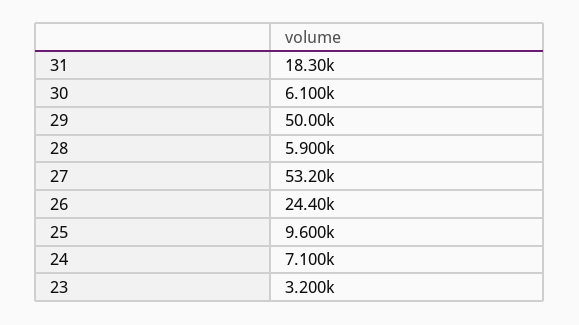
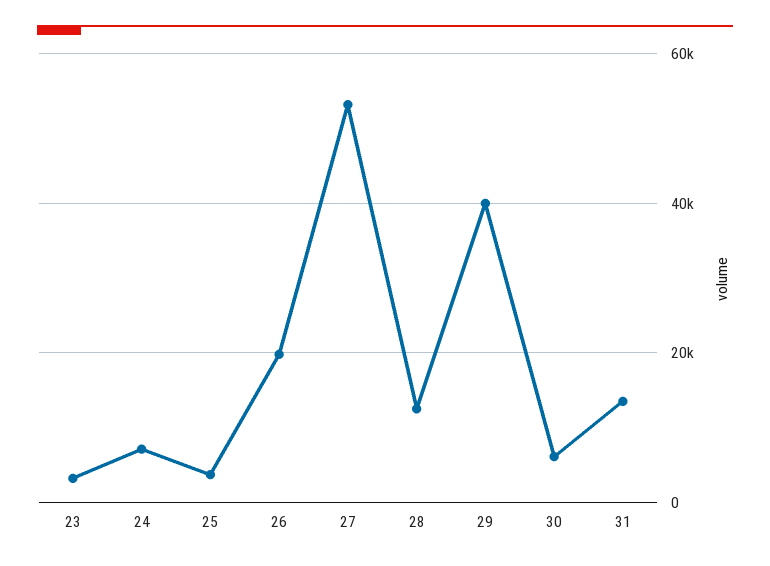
  {
-   "31": 18300,
+   "31": 14000,
    "30": 6100,
-   "29": 50000,
+   "29": 40000,
-   "28": 5900,
+   "28": 12000,
    "27": 53200,
-   "26": 24400,
+   "26": 20000,
-   "25": 9600,
+   "25": 4000,
    "24": 7100,
    "23": 3200
  }

